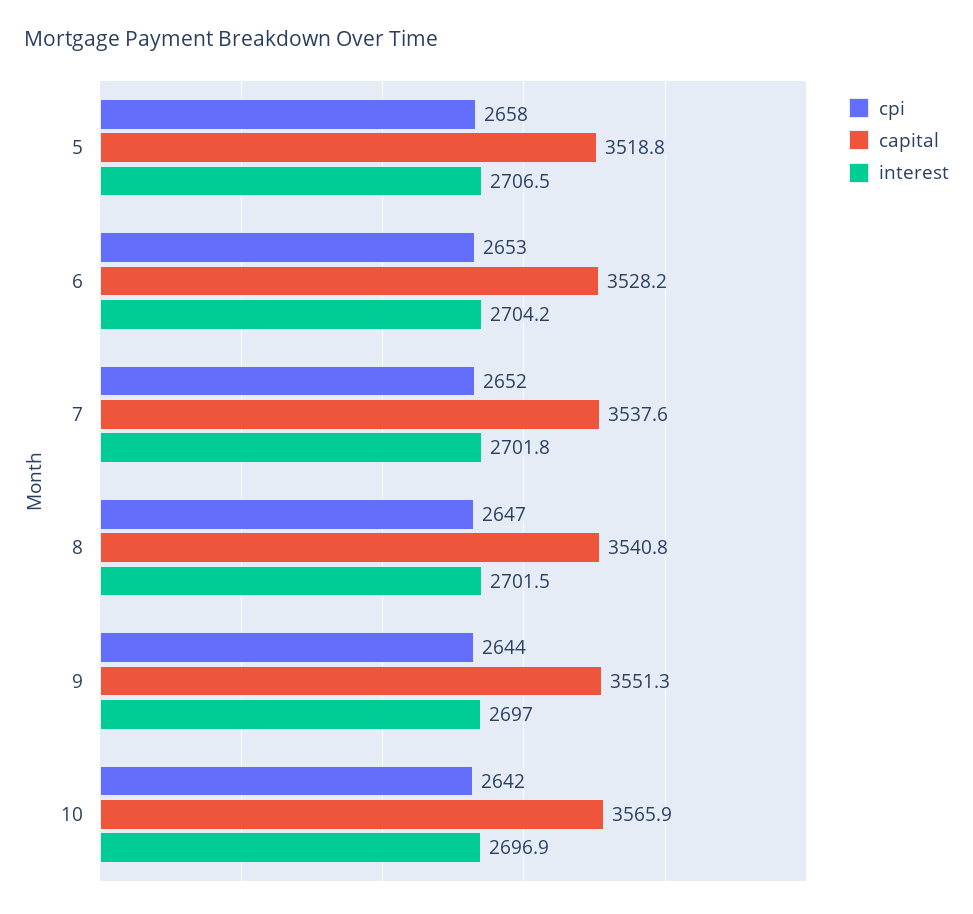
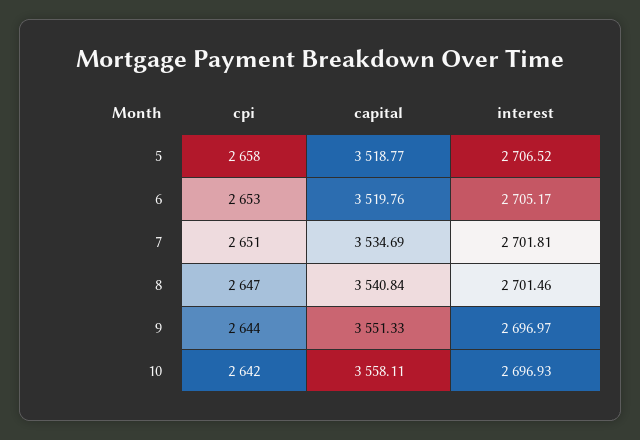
  {
    "cpi": {
      "5": 2658,
      "6": 2653,
-     "7": 2652,
+     "7": 2651,
      "8": 2647,
      "9": 2644,
      "10": 2642
    },
    "capital": {
      "5": 3518.77,
-     "6": 3528.2,
+     "6": 3519.76,
-     "7": 3537.6,
+     "7": 3534.69,
      "8": 3540.84,
      "9": 3551.33,
-     "10": 3565.9
+     "10": 3558.11
    },
    "interest": {
      "5": 2706.52,
-     "6": 2704.2,
+     "6": 2705.17,
      "7": 2701.81,
      "8": 2701.46,
      "9": 2696.97,
      "10": 2696.93
    }
  }

